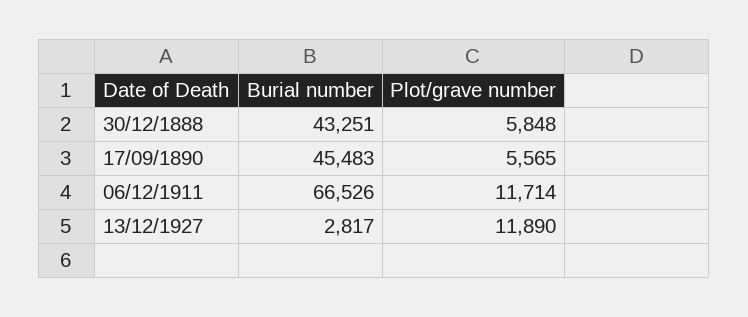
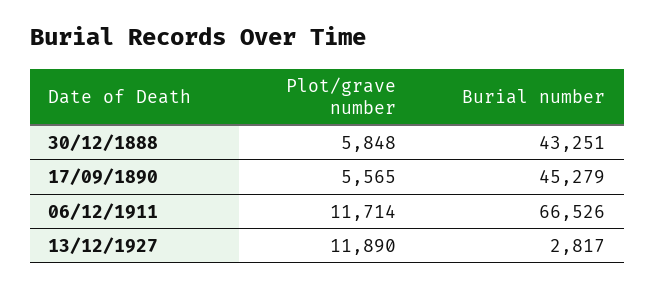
  {
    "Burial number": {
      "30/12/1888": 43251,
-     "17/09/1890": 45483,
+     "17/09/1890": 45279,
      "06/12/1911": 66526,
      "13/12/1927": 2817
    },
    "Plot/grave number": {
      "30/12/1888": 5848,
      "17/09/1890": 5565,
      "06/12/1911": 11714,
      "13/12/1927": 11890
    }
  }

